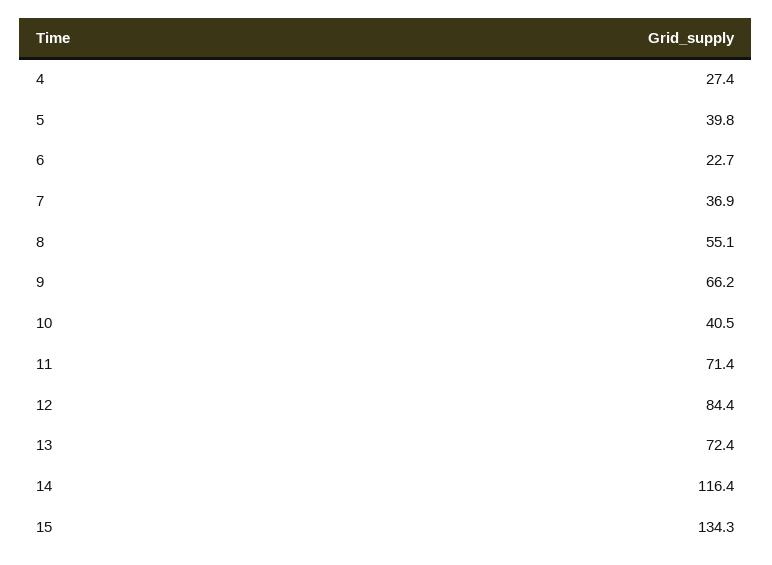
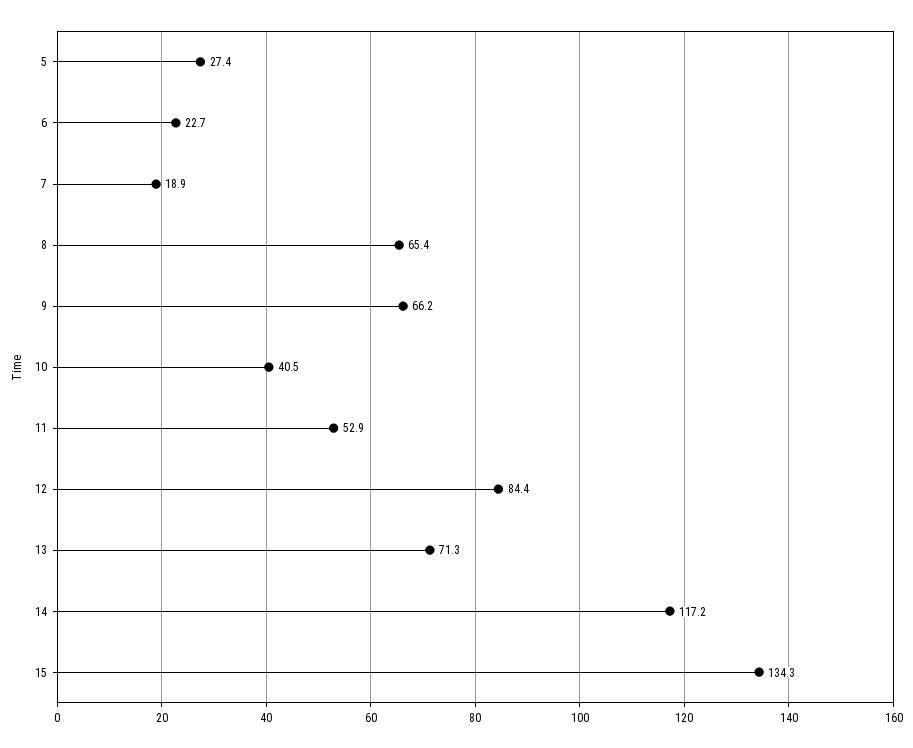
  {
-   "4": 27.4,
-   "5": 39.8,
+   "5": 27.4,
    "6": 22.7,
-   "7": 36.9,
+   "7": 18.9,
-   "8": 55.1,
+   "8": 65.4,
    "9": 66.2,
    "10": 40.5,
-   "11": 71.4,
+   "11": 52.9,
    "12": 84.4,
-   "13": 72.4,
+   "13": 71.3,
-   "14": 116.4,
+   "14": 117.2,
    "15": 134.3
  }

